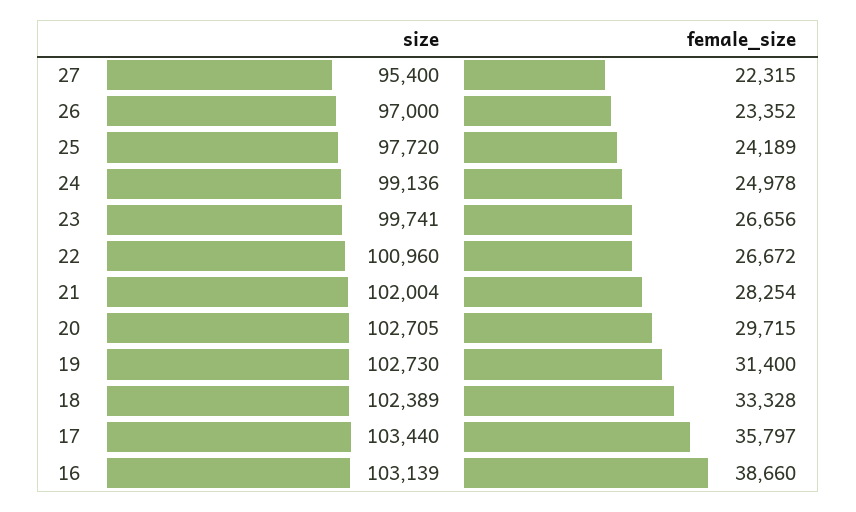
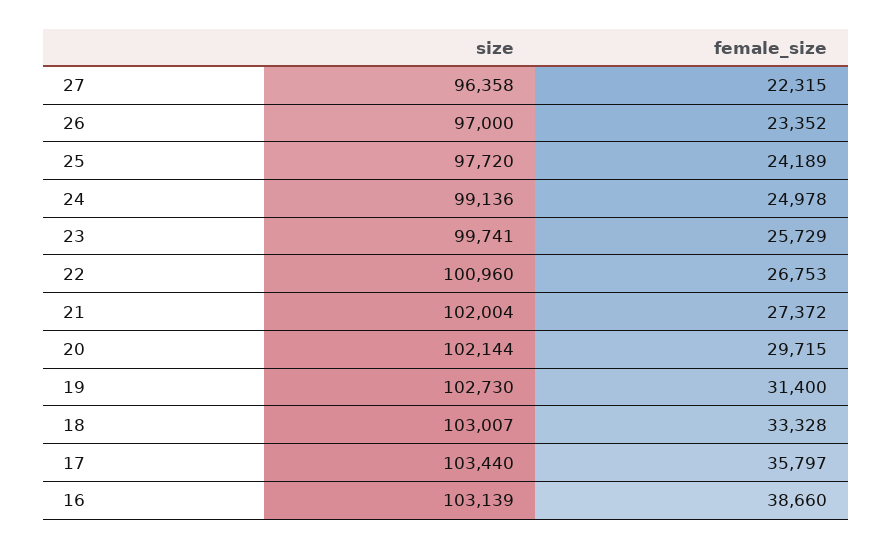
  {
    "size": {
-     "27": 95400,
+     "27": 96358,
      "26": 97000,
      "25": 97720,
      "24": 99136,
      "23": 99741,
      "22": 100960,
      "21": 102004,
-     "20": 102705,
+     "20": 102144,
      "19": 102730,
-     "18": 102389,
+     "18": 103007,
      "17": 103440,
      "16": 103139
    },
    "female_size": {
      "27": 22315,
      "26": 23352,
      "25": 24189,
      "24": 24978,
-     "23": 26656,
+     "23": 25729,
-     "22": 26672,
+     "22": 26753,
-     "21": 28254,
+     "21": 27372,
      "20": 29715,
      "19": 31400,
      "18": 33328,
      "17": 35797,
      "16": 38660
    }
  }

